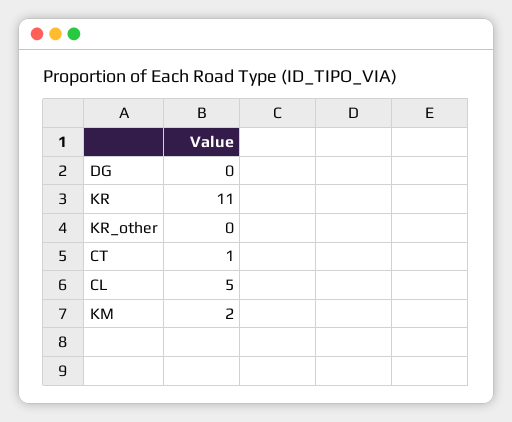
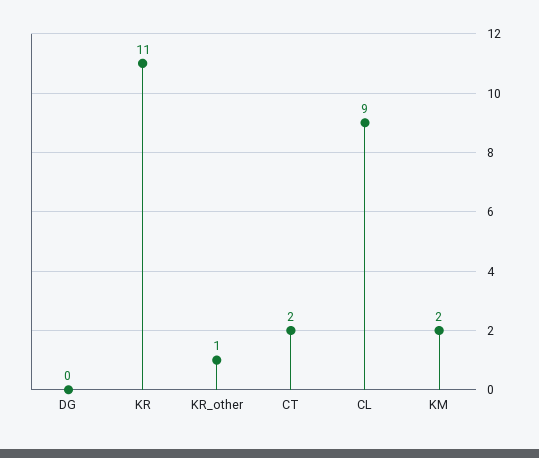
  {
    "DG": 0,
    "KR": 11,
-   "KR_other": 0,
+   "KR_other": 1,
-   "CT": 1,
+   "CT": 2,
-   "CL": 5,
+   "CL": 9,
    "KM": 2
  }

